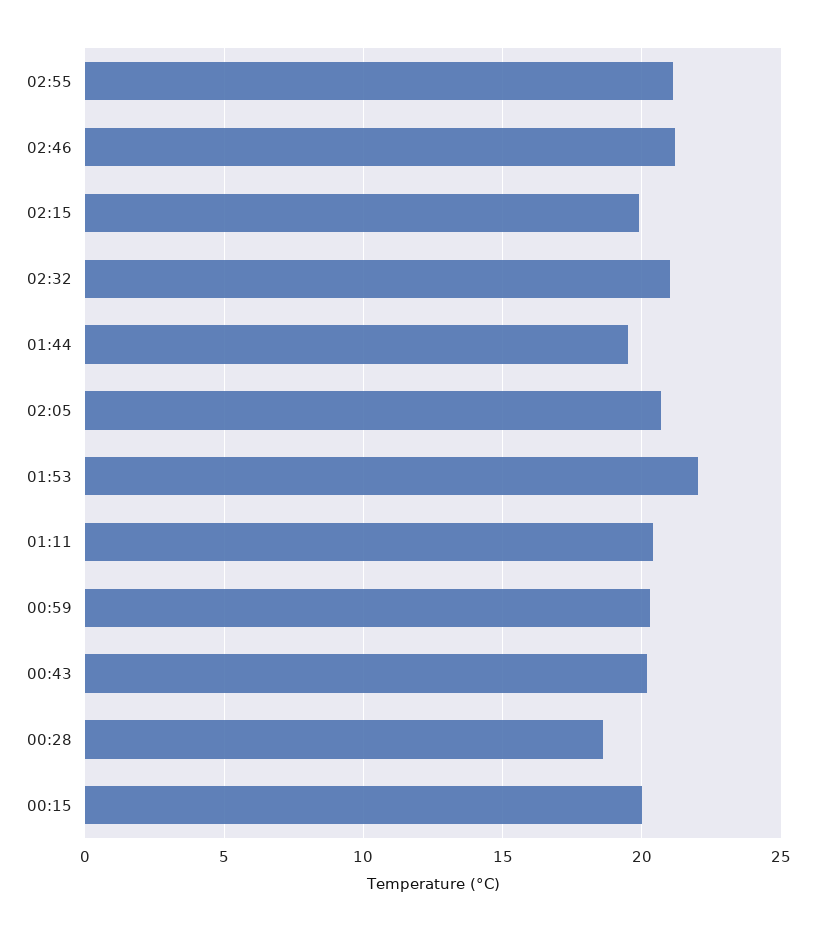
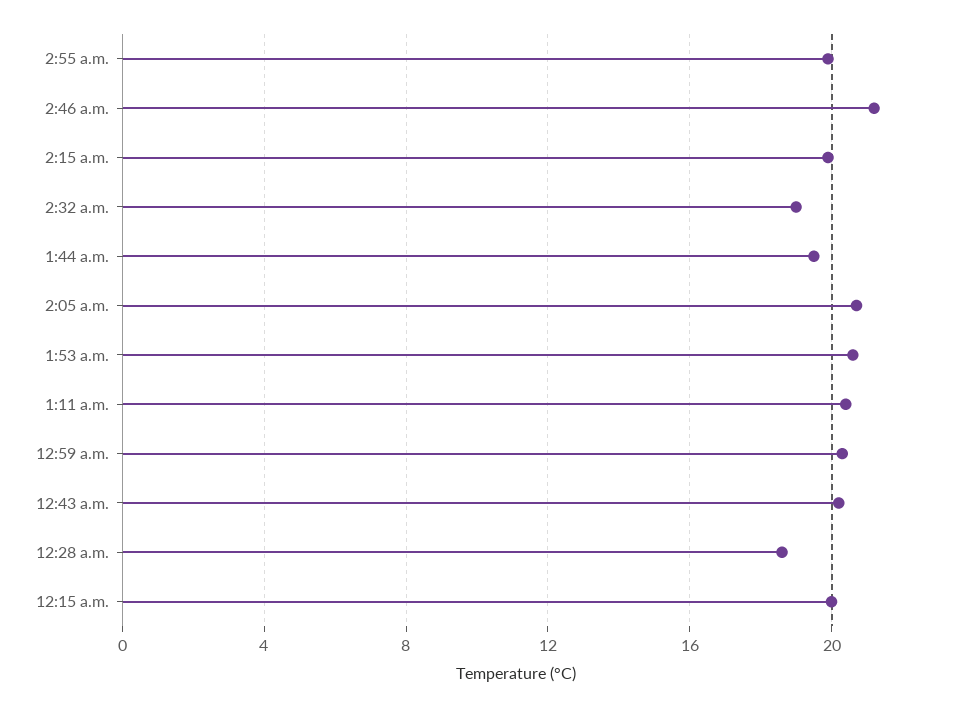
  {
-   "02:55": 21,
+   "02:55": 20,
    "02:46": 21,
    "02:15": 20,
-   "02:32": 21,
+   "02:32": 19,
    "01:44": 19.5,
    "02:05": 20.5,
-   "01:53": 22,
+   "01:53": 20.5,
    "01:11": 20.5,
    "00:59": 20.5,
    "00:43": 20,
    "00:28": 18.5,
    "00:15": 20
  }

